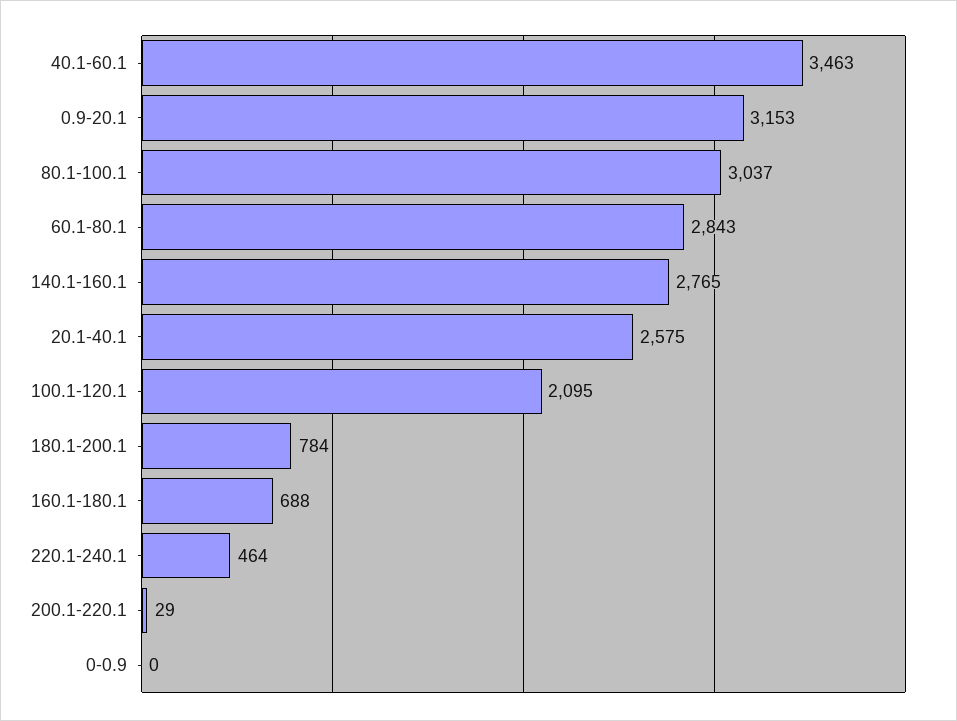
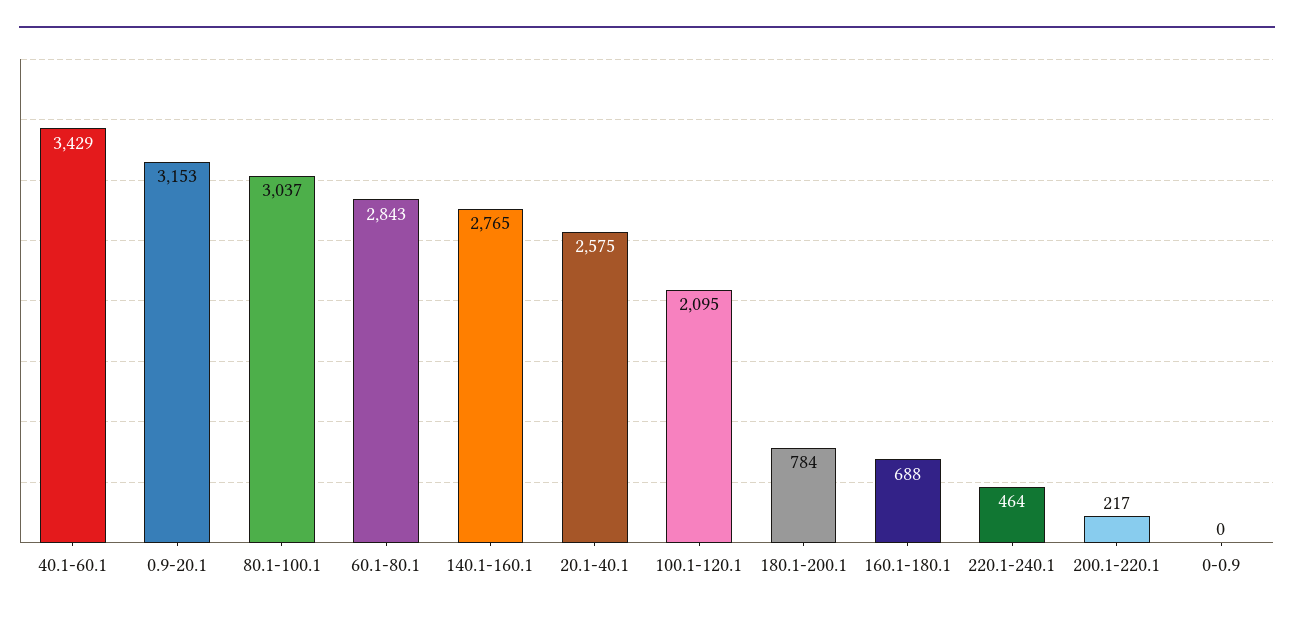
  {
-   "40.1-60.1": 3463,
+   "40.1-60.1": 3429,
    "0.9-20.1": 3153,
    "80.1-100.1": 3037,
    "60.1-80.1": 2843,
    "140.1-160.1": 2765,
    "20.1-40.1": 2575,
    "100.1-120.1": 2095,
    "180.1-200.1": 784,
    "160.1-180.1": 688,
    "220.1-240.1": 464,
-   "200.1-220.1": 29,
+   "200.1-220.1": 217,
    "0-0.9": 0
  }

